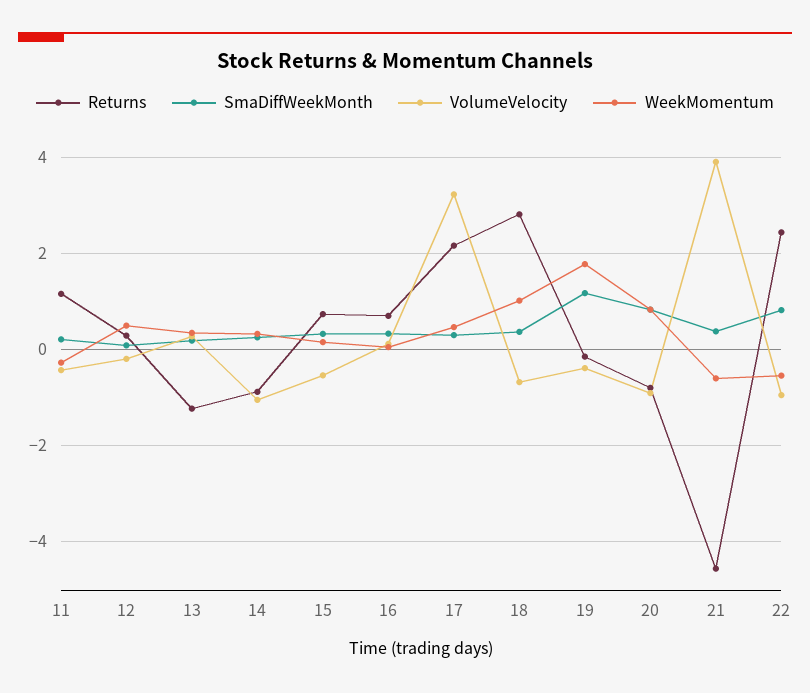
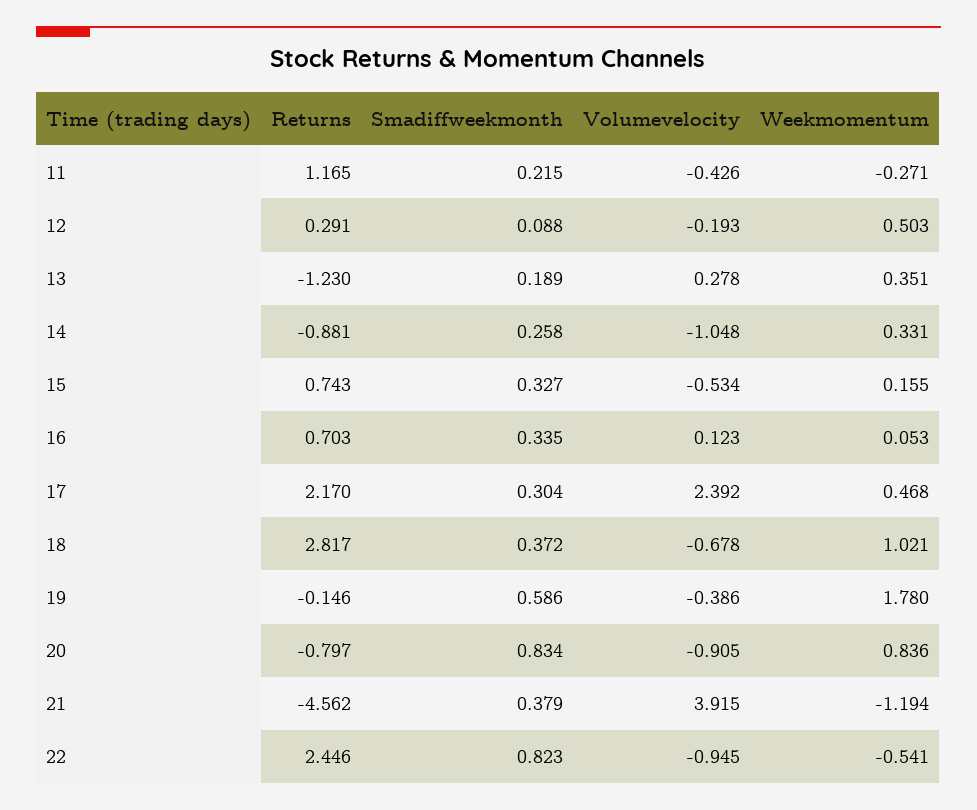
  {
    "Returns": {
      "11": 1.165,
      "12": 0.291,
      "13": -1.23,
      "14": -0.881,
      "15": 0.743,
      "16": 0.703,
      "17": 2.17,
      "18": 2.817,
      "19": -0.146,
      "20": -0.797,
      "21": -4.562,
      "22": 2.446
    },
    "SmaDiffWeekMonth": {
      "11": 0.215,
      "12": 0.088,
      "13": 0.189,
      "14": 0.258,
      "15": 0.327,
      "16": 0.335,
      "17": 0.304,
      "18": 0.372,
-     "19": 1.2,
+     "19": 0.586,
      "20": 0.834,
      "21": 0.379,
      "22": 0.823
    },
    "VolumeVelocity": {
      "11": -0.426,
      "12": -0.193,
      "13": 0.278,
      "14": -1.048,
      "15": -0.534,
      "16": 0.123,
-     "17": 3.2,
+     "17": 2.392,
      "18": -0.678,
      "19": -0.386,
      "20": -0.905,
      "21": 3.915,
      "22": -0.945
    },
    "WeekMomentum": {
      "11": -0.271,
      "12": 0.503,
      "13": 0.351,
      "14": 0.331,
      "15": 0.155,
      "16": 0.053,
      "17": 0.468,
      "18": 1.021,
      "19": 1.78,
      "20": 0.836,
-     "21": -0.6,
+     "21": -1.194,
      "22": -0.541
    }
  }

